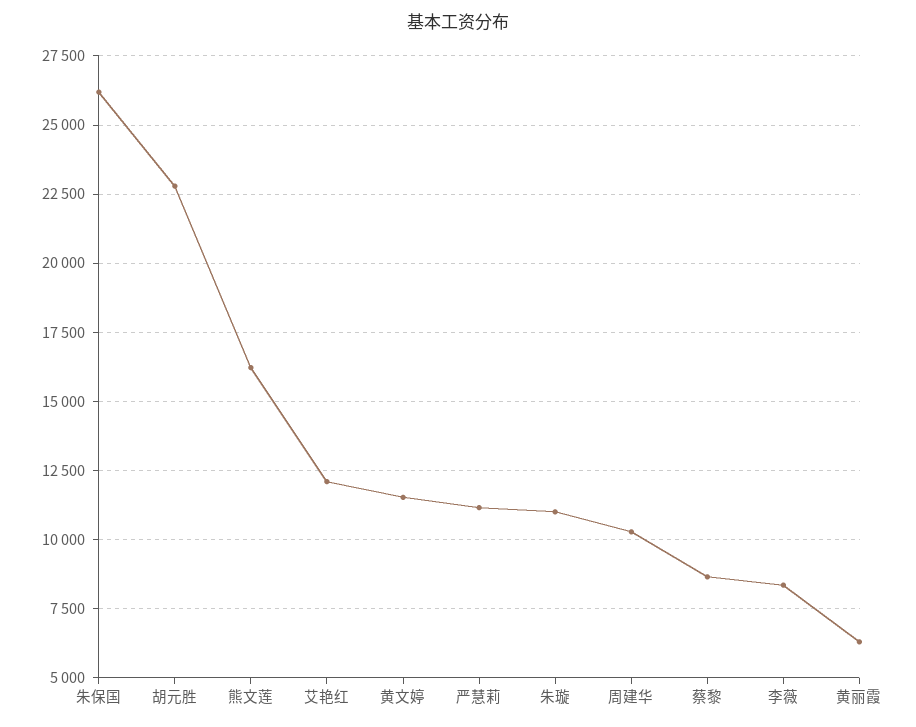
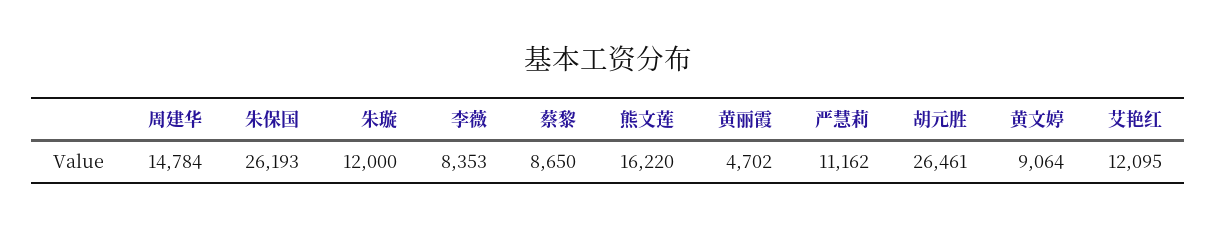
  {
    "朱保国": 26193,
-   "胡元胜": 22750,
+   "胡元胜": 26461,
    "熊文莲": 16220,
    "艾艳红": 12095,
-   "黄文婷": 11500,
+   "黄文婷": 9064,
    "严慧莉": 11162,
-   "朱璇": 11000,
+   "朱璇": 12000,
-   "周建华": 10250,
+   "周建华": 14784,
    "蔡黎": 8650,
    "李薇": 8353,
-   "黄丽霞": 6250
+   "黄丽霞": 4702
  }

